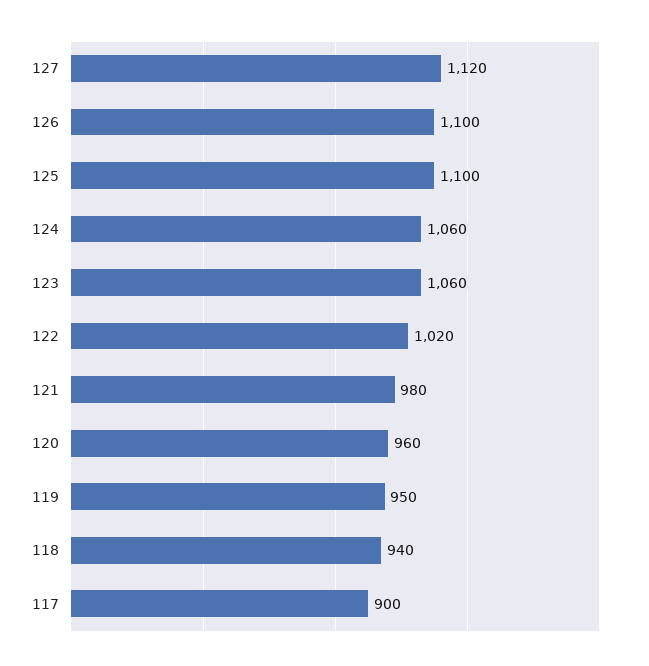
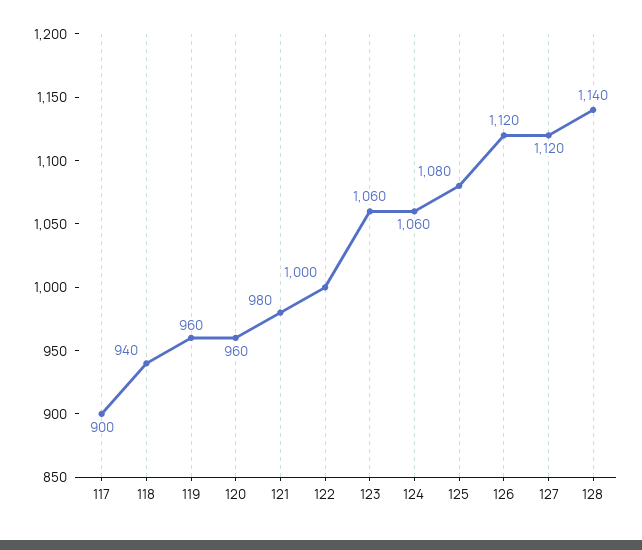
  {
    "127": 1120,
-   "126": 1100,
+   "126": 1120,
-   "125": 1100,
+   "125": 1080,
    "124": 1060,
    "123": 1060,
-   "122": 1020,
+   "122": 1000,
    "121": 980,
    "120": 960,
-   "119": 950,
+   "119": 960,
    "118": 940,
-   "117": 900
+   "117": 900,
+   "128": 1140
  }

